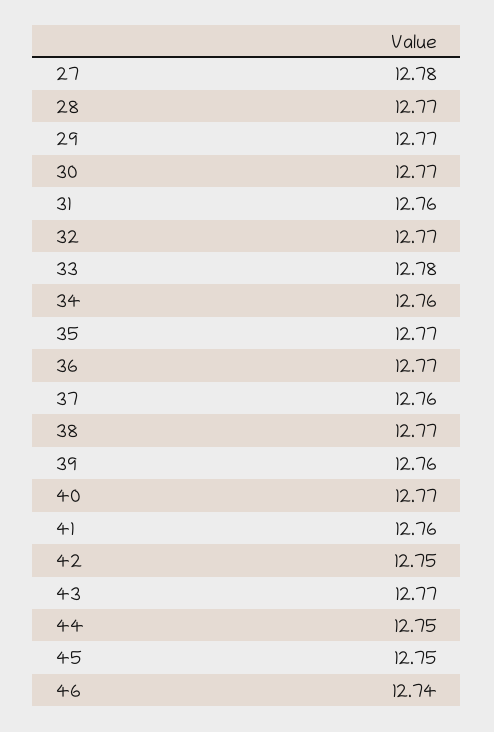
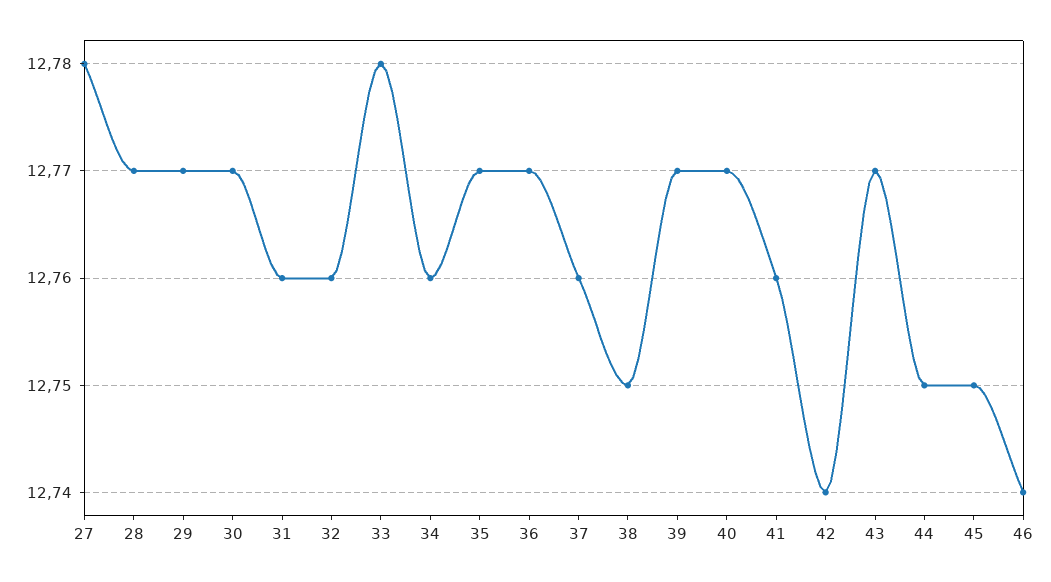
  {
    "27": 12.78,
    "28": 12.77,
    "29": 12.77,
    "30": 12.77,
    "31": 12.76,
-   "32": 12.77,
+   "32": 12.76,
    "33": 12.78,
    "34": 12.76,
    "35": 12.77,
    "36": 12.77,
    "37": 12.76,
-   "38": 12.77,
+   "38": 12.75,
-   "39": 12.76,
+   "39": 12.77,
    "40": 12.77,
    "41": 12.76,
-   "42": 12.75,
+   "42": 12.74,
    "43": 12.77,
    "44": 12.75,
    "45": 12.75,
    "46": 12.74
  }

